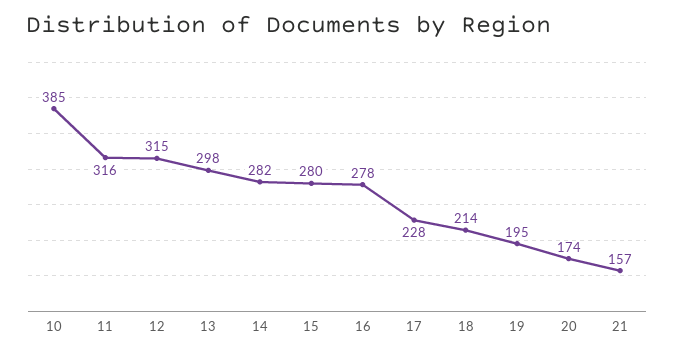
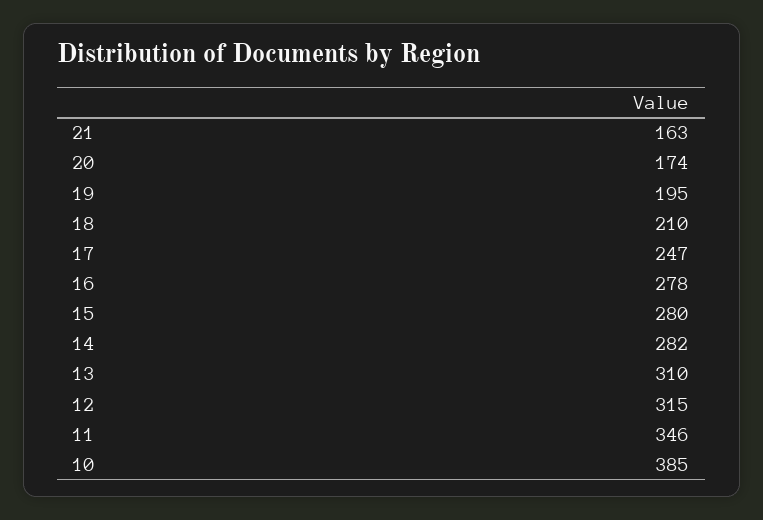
  {
    "10": 385,
-   "11": 316,
+   "11": 346,
    "12": 315,
-   "13": 298,
+   "13": 310,
    "14": 282,
    "15": 280,
    "16": 278,
-   "17": 228,
+   "17": 247,
-   "18": 214,
+   "18": 210,
    "19": 195,
    "20": 174,
-   "21": 157
+   "21": 163
  }

